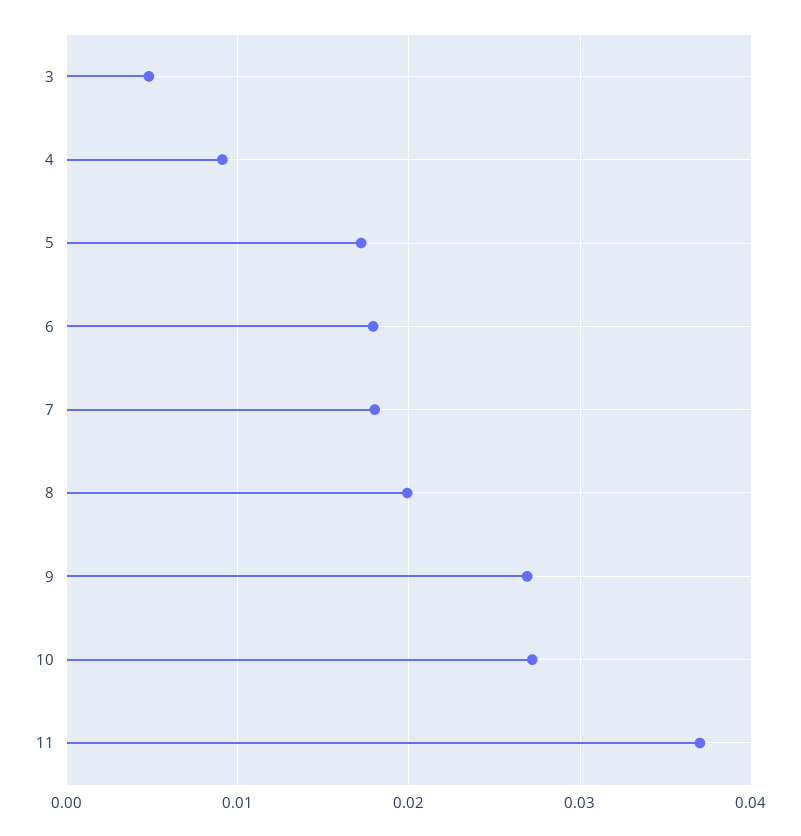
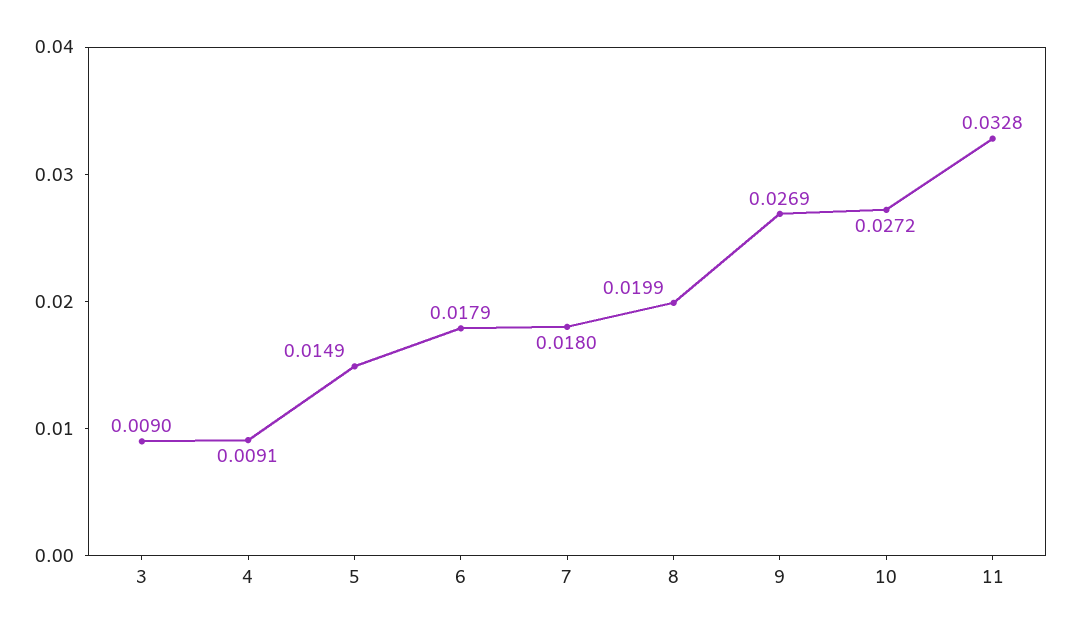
  {
-   "3": 0.005,
+   "3": 0.009,
    "4": 0.0091,
-   "5": 0.017,
+   "5": 0.0149,
    "6": 0.0179,
    "7": 0.018,
    "8": 0.0199,
    "9": 0.0269,
    "10": 0.0272,
-   "11": 0.037
+   "11": 0.0328
  }

